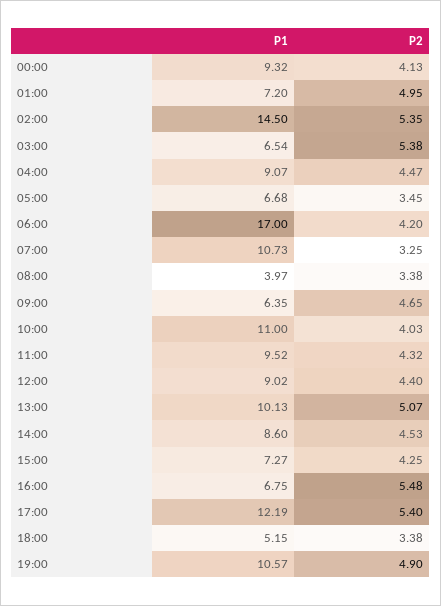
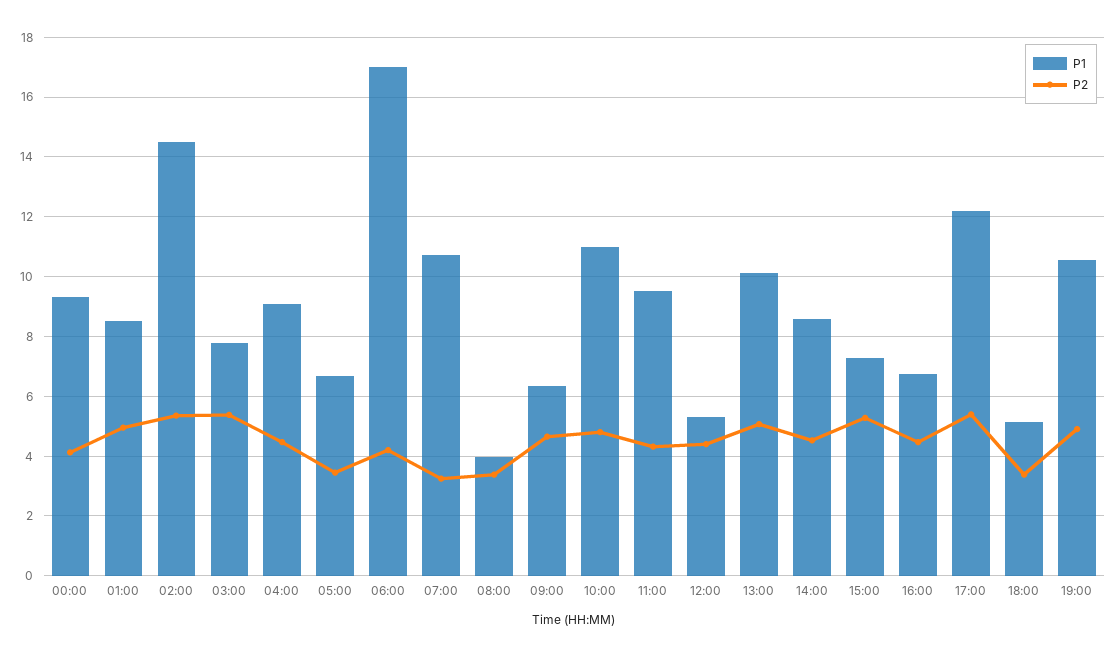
  {
    "P1": {
      "00:00": 9.32,
-     "01:00": 7.2,
+     "01:00": 8.5,
      "02:00": 14.5,
-     "03:00": 6.54,
+     "03:00": 7.75,
      "04:00": 9.07,
      "05:00": 6.68,
      "06:00": 17,
      "07:00": 10.73,
      "08:00": 3.97,
      "09:00": 6.35,
      "10:00": 11,
      "11:00": 9.52,
-     "12:00": 9.02,
+     "12:00": 5.25,
      "13:00": 10.13,
      "14:00": 8.6,
      "15:00": 7.27,
      "16:00": 6.75,
      "17:00": 12.19,
      "18:00": 5.15,
      "19:00": 10.57
    },
    "P2": {
      "00:00": 4.13,
      "01:00": 4.95,
      "02:00": 5.35,
      "03:00": 5.38,
      "04:00": 4.47,
      "05:00": 3.45,
      "06:00": 4.2,
      "07:00": 3.25,
      "08:00": 3.38,
      "09:00": 4.65,
-     "10:00": 4.03,
+     "10:00": 4.75,
      "11:00": 4.32,
      "12:00": 4.4,
      "13:00": 5.07,
      "14:00": 4.53,
-     "15:00": 4.25,
+     "15:00": 5.25,
-     "16:00": 5.48,
+     "16:00": 4.5,
      "17:00": 5.4,
      "18:00": 3.38,
      "19:00": 4.9
    }
  }

